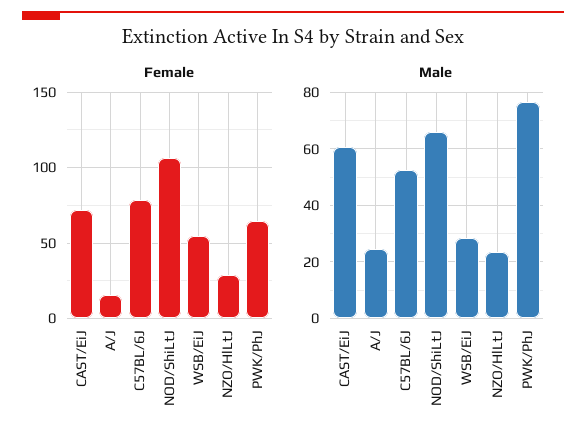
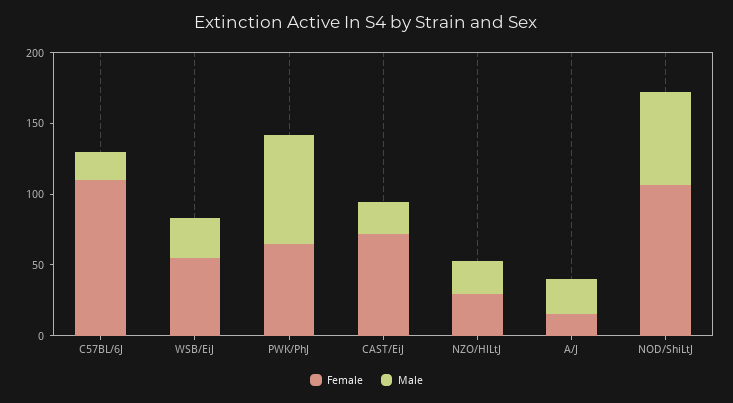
  {
    "Female": {
      "CAST/EiJ": 70,
      "A/J": 15,
-     "C57BL/6J": 80,
+     "C57BL/6J": 110,
      "NOD/ShiLtJ": 105,
      "WSB/EiJ": 55,
      "NZO/HlLtJ": 30,
      "PWK/PhJ": 65
    },
    "Male": {
-     "CAST/EiJ": 60,
+     "CAST/EiJ": 20,
      "A/J": 25,
-     "C57BL/6J": 52.5,
+     "C57BL/6J": 20,
      "NOD/ShiLtJ": 65,
      "WSB/EiJ": 27.5,
      "NZO/HlLtJ": 22.5,
      "PWK/PhJ": 77.5
    }
  }

